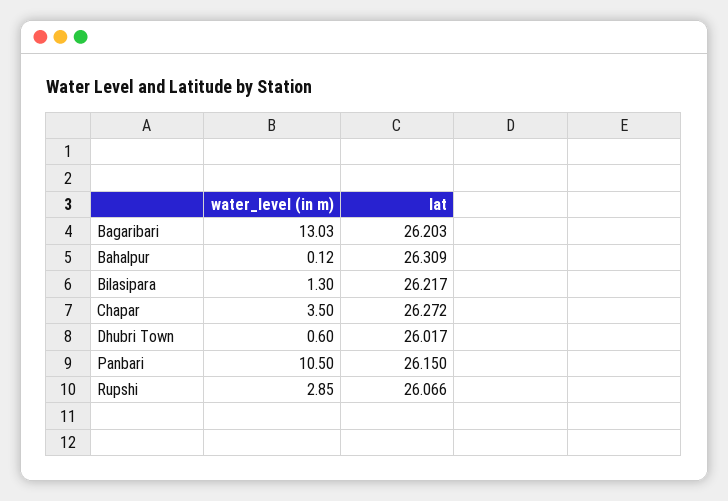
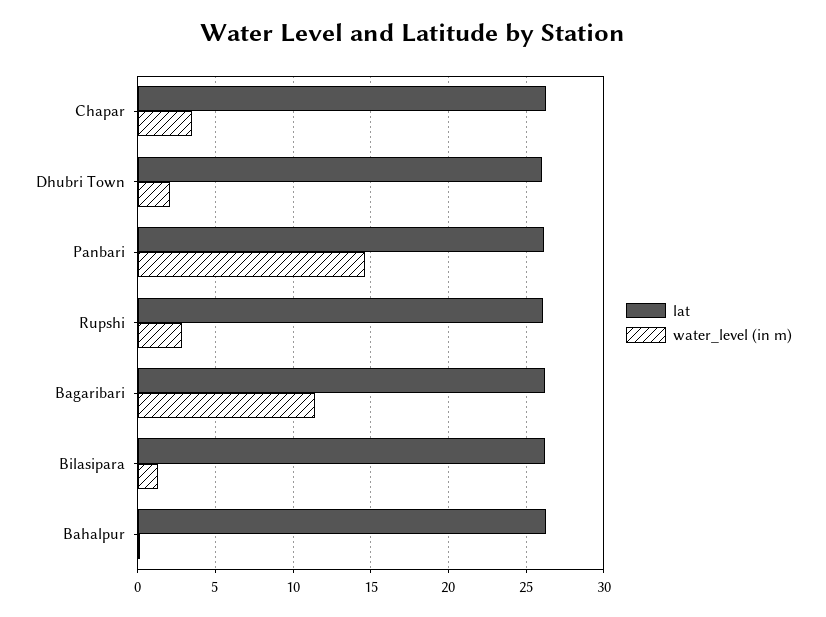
  {
    "water_level (in m)": {
-     "Bagaribari": 13.03,
+     "Bagaribari": 11.5,
      "Bahalpur": 0.12,
      "Bilasipara": 1.3,
      "Chapar": 3.5,
-     "Dhubri Town": 0.6,
+     "Dhubri Town": 2,
-     "Panbari": 10.5,
+     "Panbari": 14.5,
      "Rupshi": 2.85
    },
    "lat": {
      "Bagaribari": 26.203,
      "Bahalpur": 26.309,
      "Bilasipara": 26.217,
      "Chapar": 26.272,
      "Dhubri Town": 26.017,
      "Panbari": 26.15,
      "Rupshi": 26.066
    }
  }

